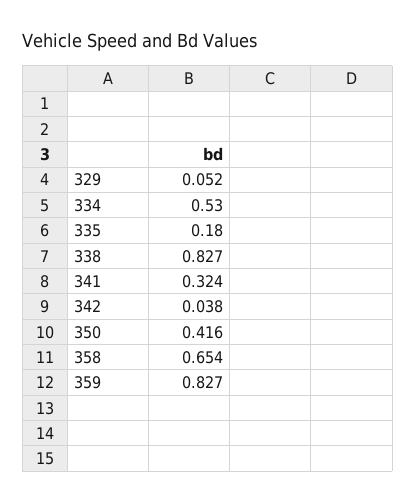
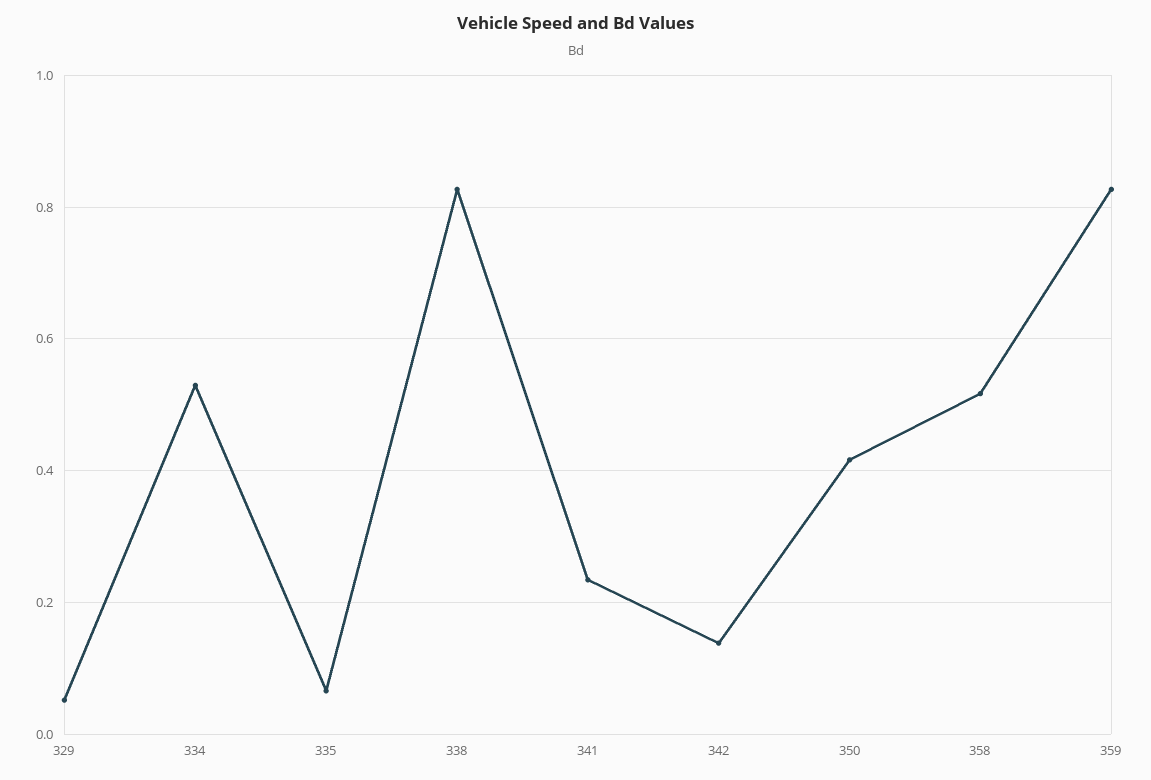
  {
    "329": 0.052,
    "334": 0.53,
-   "335": 0.18,
+   "335": 0.06,
    "338": 0.827,
-   "341": 0.324,
+   "341": 0.24,
-   "342": 0.038,
+   "342": 0.14,
    "350": 0.416,
-   "358": 0.654,
+   "358": 0.52,
    "359": 0.827
  }

